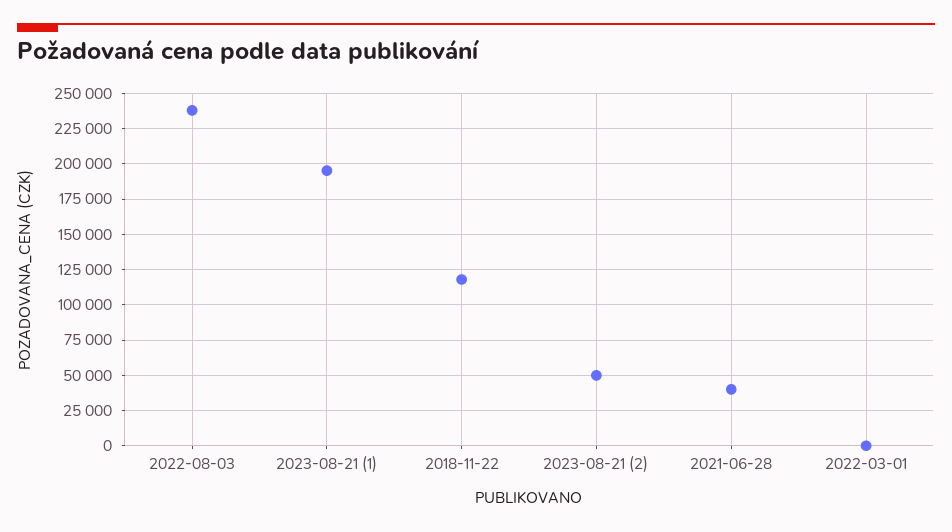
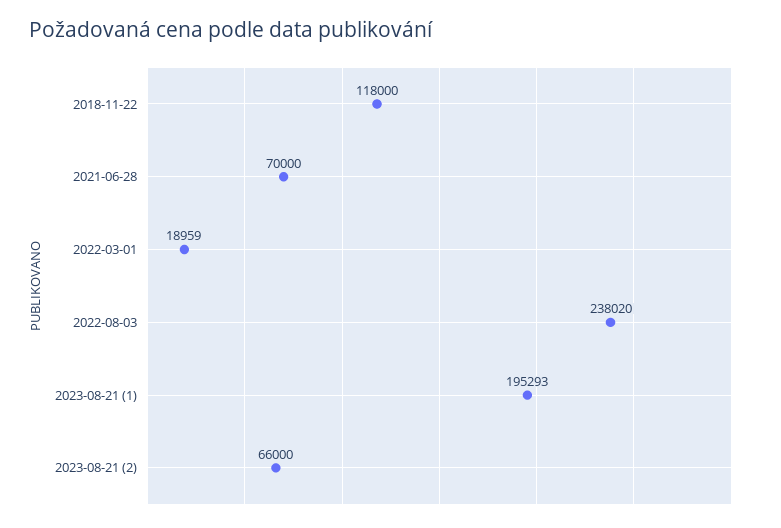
  {
    "2022-08-03": 238020,
    "2023-08-21 (1)": 195293,
    "2018-11-22": 118000,
-   "2023-08-21 (2)": 50000,
+   "2023-08-21 (2)": 66000,
-   "2021-06-28": 40000,
+   "2021-06-28": 70000,
-   "2022-03-01": 0
+   "2022-03-01": 18959
  }

